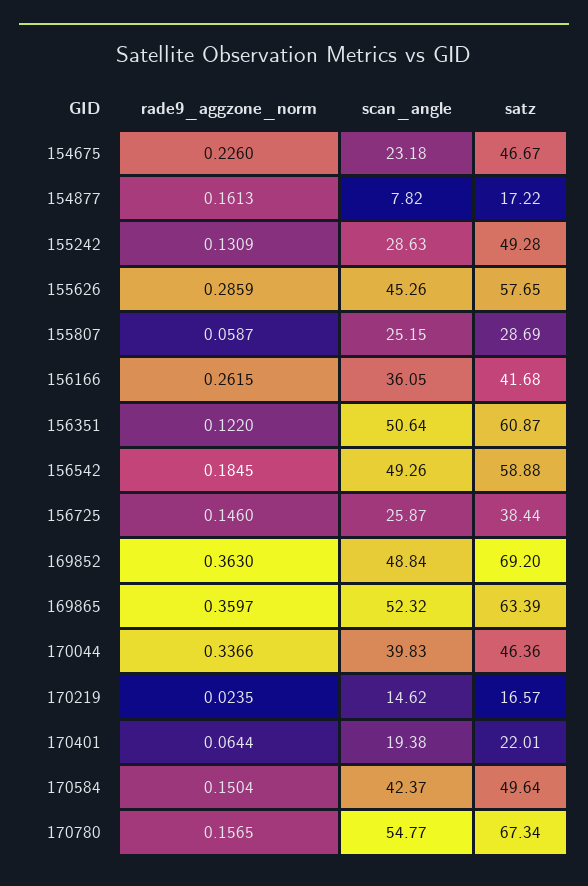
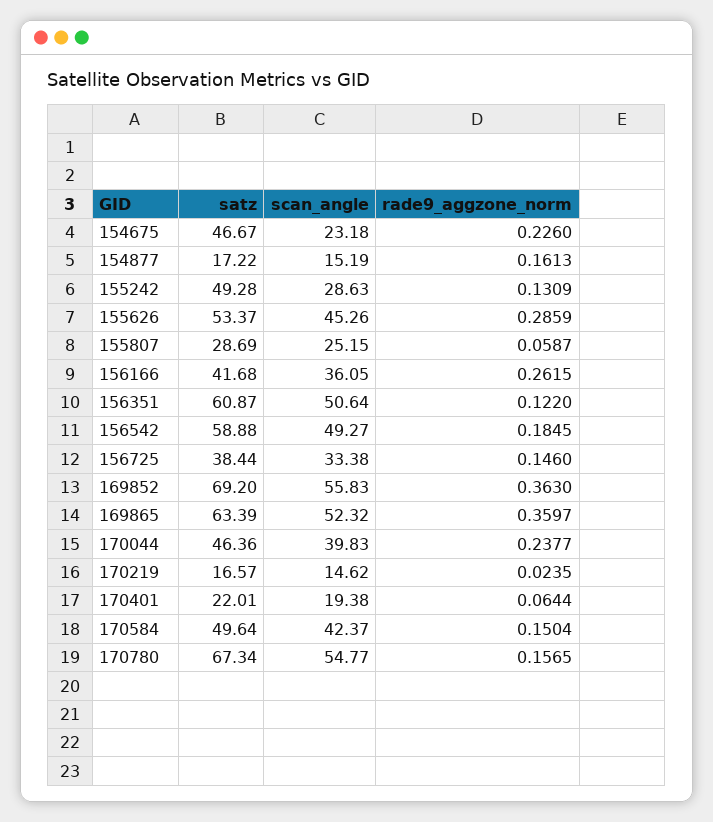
  {
    "rade9_aggzone_norm": {
      "154675": 0.226,
      "154877": 0.1613,
      "155242": 0.1309,
      "155626": 0.2859,
      "155807": 0.0587,
      "156166": 0.2615,
      "156351": 0.122,
      "156542": 0.1845,
      "156725": 0.146,
      "169852": 0.363,
      "169865": 0.3597,
-     "170044": 0.3366,
+     "170044": 0.2377,
      "170219": 0.0235,
      "170401": 0.0644,
      "170584": 0.1504,
      "170780": 0.1565
    },
    "scan_angle": {
      "154675": 23.18,
-     "154877": 7.82,
+     "154877": 15.19,
      "155242": 28.63,
      "155626": 45.26,
      "155807": 25.15,
      "156166": 36.05,
      "156351": 50.64,
-     "156542": 49.26,
+     "156542": 49.27,
-     "156725": 25.87,
+     "156725": 33.38,
-     "169852": 48.84,
+     "169852": 55.83,
      "169865": 52.32,
      "170044": 39.83,
      "170219": 14.62,
      "170401": 19.38,
      "170584": 42.37,
      "170780": 54.77
    },
    "satz": {
      "154675": 46.67,
      "154877": 17.22,
      "155242": 49.28,
-     "155626": 57.65,
+     "155626": 53.37,
      "155807": 28.69,
      "156166": 41.68,
      "156351": 60.87,
      "156542": 58.88,
      "156725": 38.44,
      "169852": 69.2,
      "169865": 63.39,
      "170044": 46.36,
      "170219": 16.57,
      "170401": 22.01,
      "170584": 49.64,
      "170780": 67.34
    }
  }

